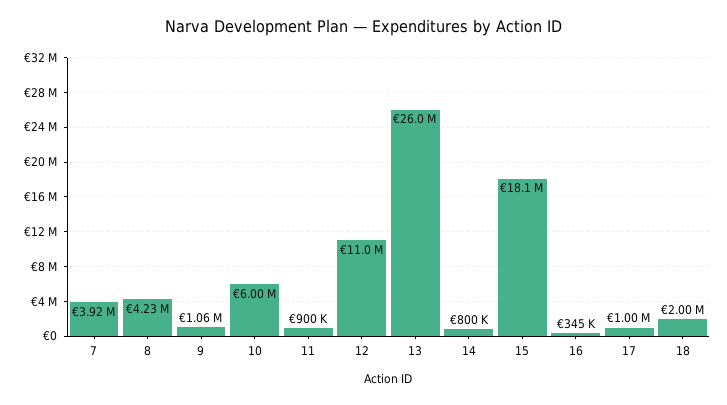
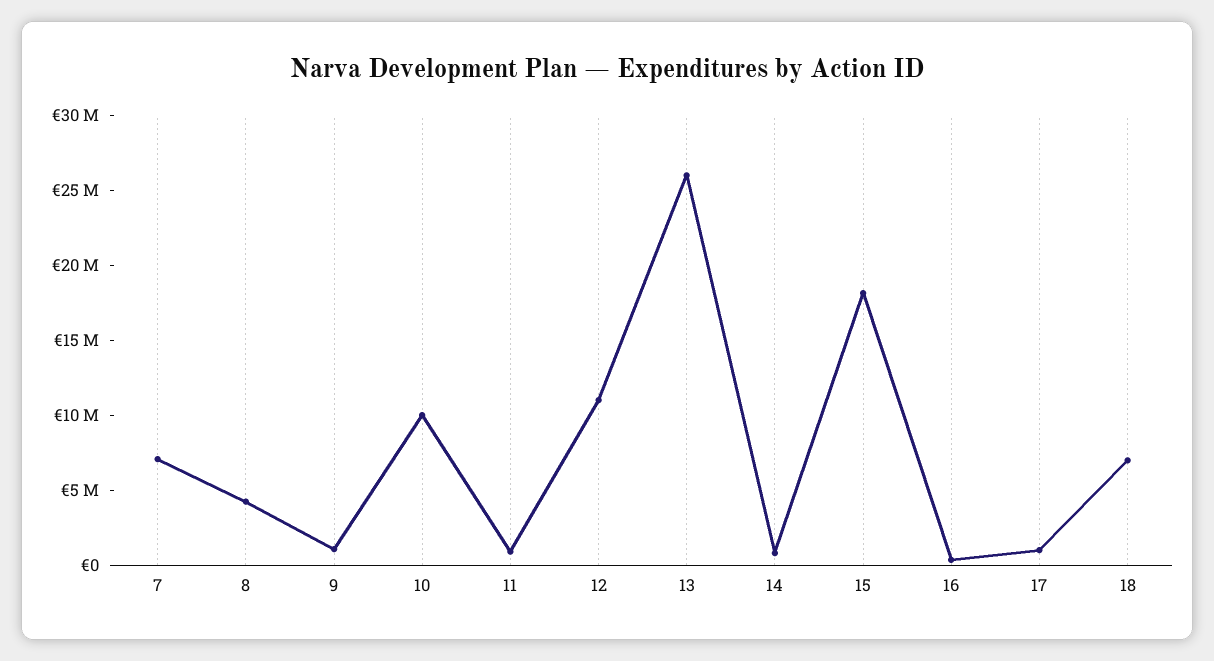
  {
-   "7": 3920000,
+   "7": 7000000,
    "8": 4230000,
    "9": 1060000,
-   "10": 6000000,
+   "10": 10000000,
    "11": 900000,
    "12": 11000000,
    "13": 26000000,
    "14": 800000,
    "15": 18100000,
    "16": 345000,
    "17": 1000000,
-   "18": 2000000
+   "18": 7000000
  }

